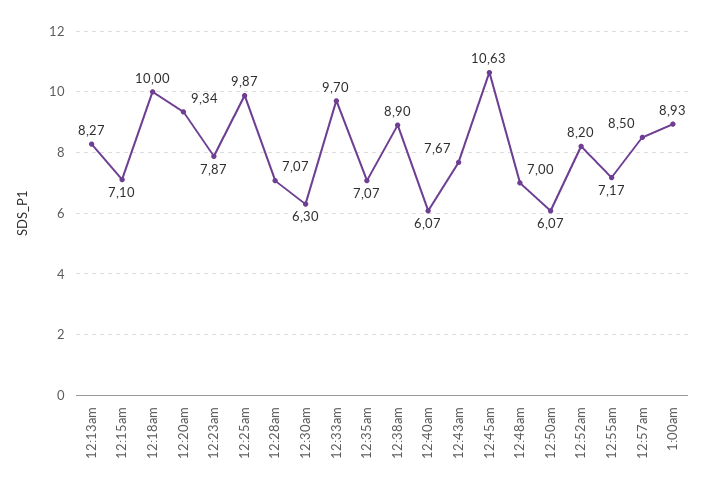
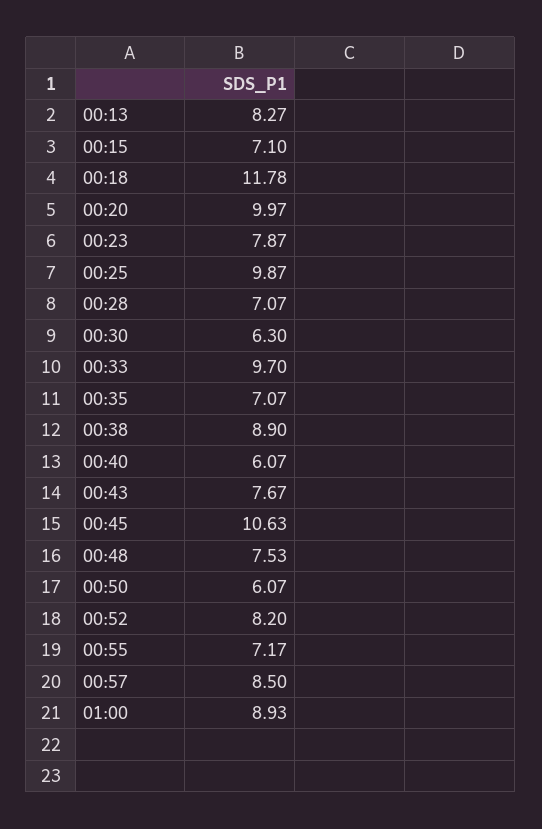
  {
    "12:13am": 8.27,
    "12:15am": 7.1,
-   "12:18am": 10,
+   "12:18am": 11.78,
-   "12:20am": 9.34,
+   "12:20am": 9.97,
    "12:23am": 7.87,
    "12:25am": 9.87,
    "12:28am": 7.07,
    "12:30am": 6.3,
    "12:33am": 9.7,
    "12:35am": 7.07,
    "12:38am": 8.9,
    "12:40am": 6.07,
    "12:43am": 7.67,
    "12:45am": 10.63,
-   "12:48am": 7,
+   "12:48am": 7.53,
    "12:50am": 6.07,
    "12:52am": 8.2,
    "12:55am": 7.17,
    "12:57am": 8.5,
    "1:00am": 8.93
  }

